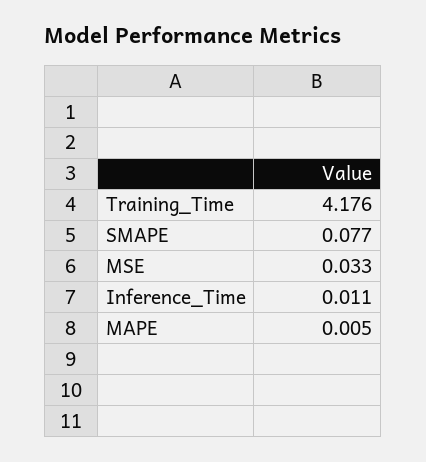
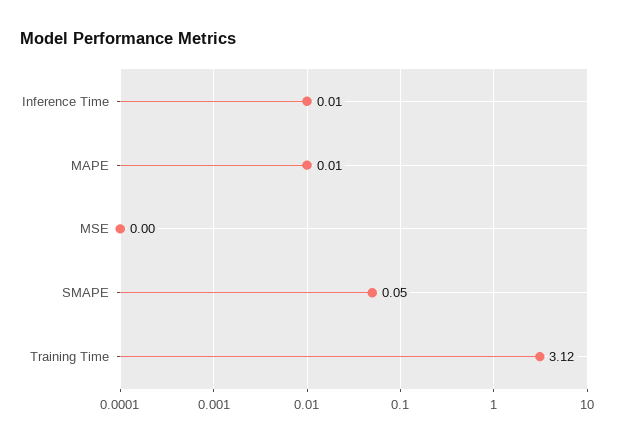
  {
-   "Training_Time": 4.176,
+   "Training_Time": 3.12,
-   "SMAPE": 0.077,
+   "SMAPE": 0.05,
-   "MSE": 0.033,
+   "MSE": 0,
    "Inference_Time": 0.011,
    "MAPE": 0.005
  }

